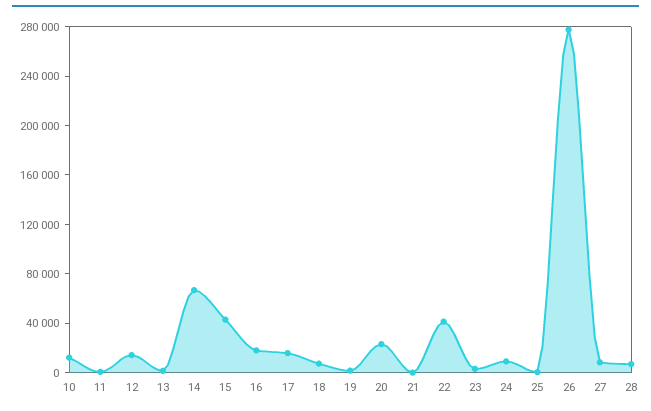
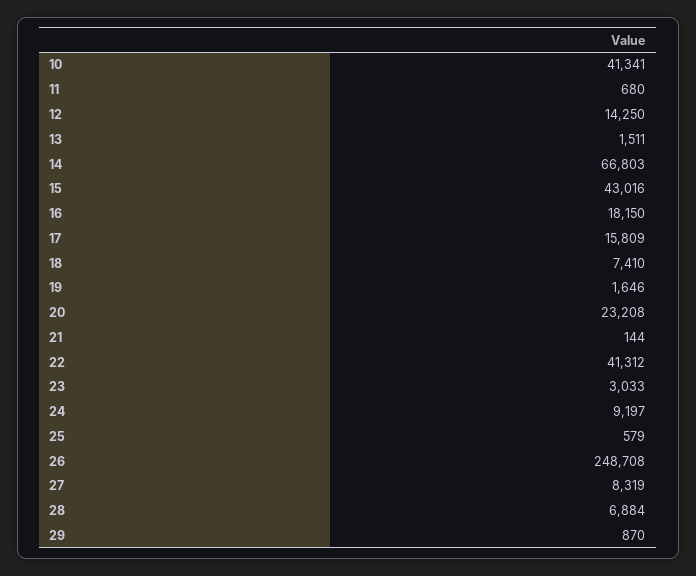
  {
-   "10": 10000,
+   "10": 41341,
    "11": 680,
    "12": 14250,
    "13": 1511,
    "14": 66803,
    "15": 43016,
    "16": 18150,
    "17": 15809,
    "18": 7410,
    "19": 1646,
    "20": 23208,
    "21": 144,
    "22": 41312,
    "23": 3033,
    "24": 9197,
    "25": 579,
-   "26": 280000,
+   "26": 248708,
    "27": 8319,
-   "28": 6884
+   "28": 6884,
+   "29": 870
  }

